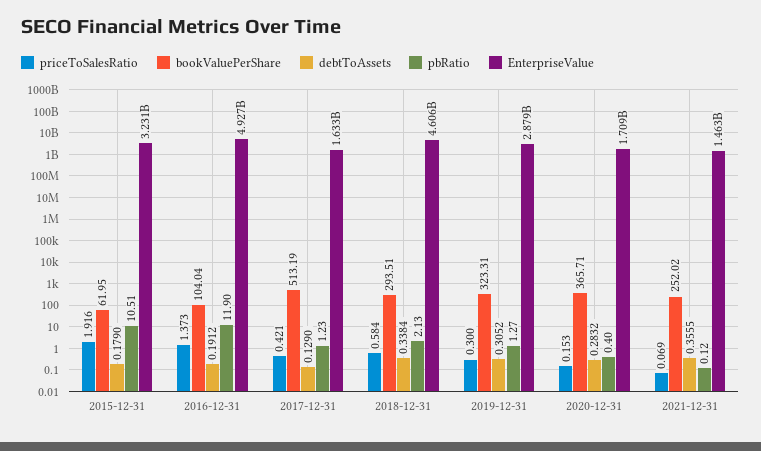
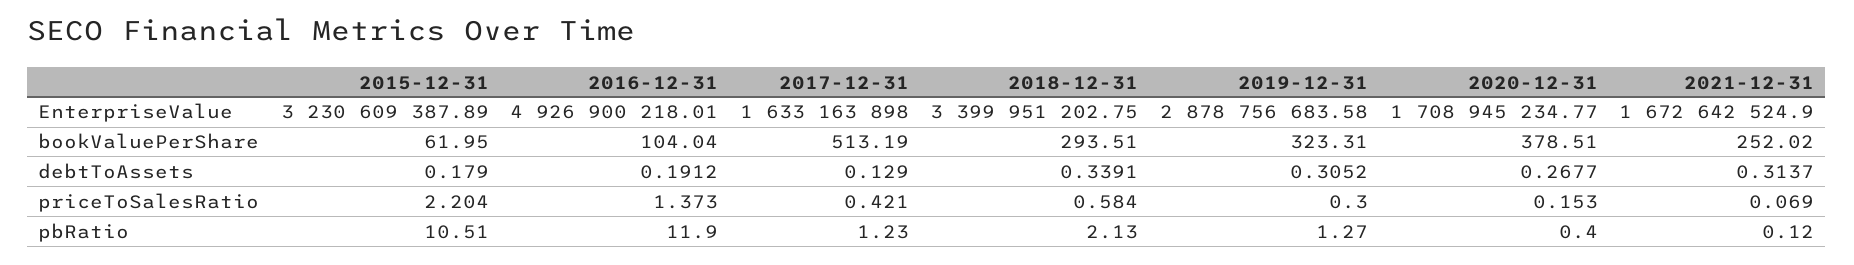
  {
    "priceToSalesRatio": {
-     "2015-12-31": 1.916,
+     "2015-12-31": 2.204,
      "2016-12-31": 1.373,
      "2017-12-31": 0.421,
      "2018-12-31": 0.584,
      "2019-12-31": 0.3,
      "2020-12-31": 0.153,
      "2021-12-31": 0.069
    },
    "bookValuePerShare": {
      "2015-12-31": 61.95,
      "2016-12-31": 104.04,
      "2017-12-31": 513.19,
      "2018-12-31": 293.51,
      "2019-12-31": 323.31,
-     "2020-12-31": 365.71,
+     "2020-12-31": 378.51,
      "2021-12-31": 252.02
    },
    "debtToAssets": {
      "2015-12-31": 0.179,
      "2016-12-31": 0.1912,
      "2017-12-31": 0.129,
-     "2018-12-31": 0.3384,
+     "2018-12-31": 0.3391,
      "2019-12-31": 0.3052,
-     "2020-12-31": 0.2832,
+     "2020-12-31": 0.2677,
-     "2021-12-31": 0.3555
+     "2021-12-31": 0.3137
    },
    "pbRatio": {
      "2015-12-31": 10.51,
      "2016-12-31": 11.9,
      "2017-12-31": 1.23,
      "2018-12-31": 2.13,
      "2019-12-31": 1.27,
      "2020-12-31": 0.4,
      "2021-12-31": 0.12
    },
    "EnterpriseValue": {
      "2015-12-31": 3230609387.89,
      "2016-12-31": 4926900218.01,
      "2017-12-31": 1633163898,
-     "2018-12-31": 4606000000,
+     "2018-12-31": 3399951202.75,
      "2019-12-31": 2878756683.58,
      "2020-12-31": 1708945234.77,
-     "2021-12-31": 1463000000
+     "2021-12-31": 1672642524.9
    }
  }

